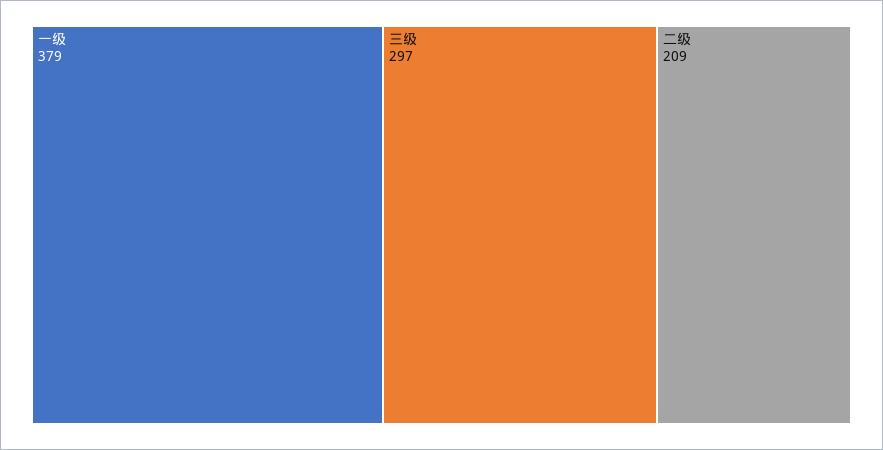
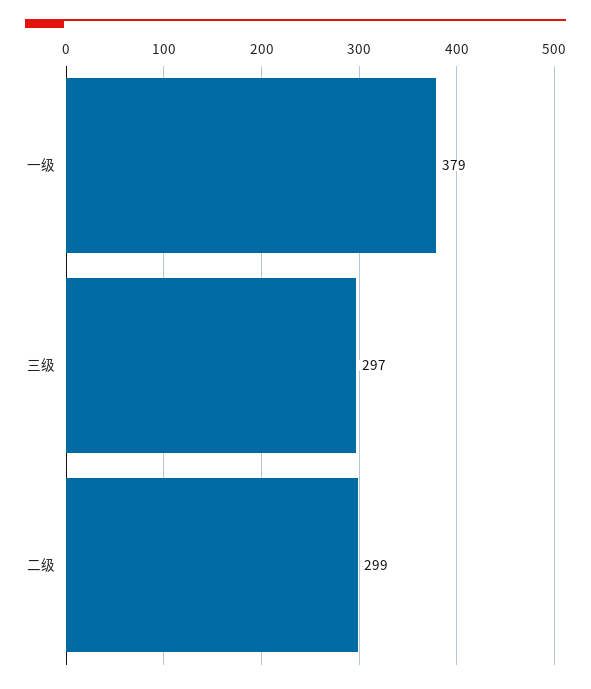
  {
    "一级": 379,
    "三级": 297,
-   "二级": 209
+   "二级": 299
  }

